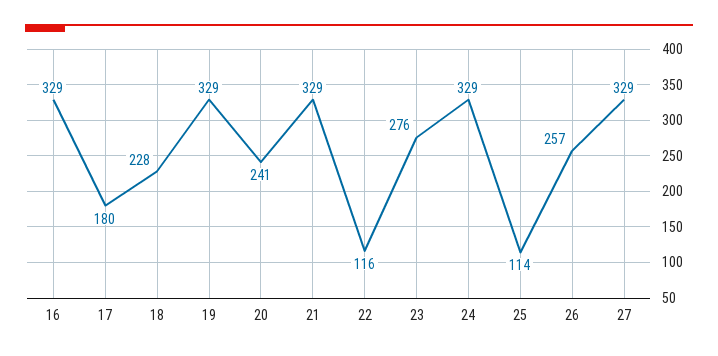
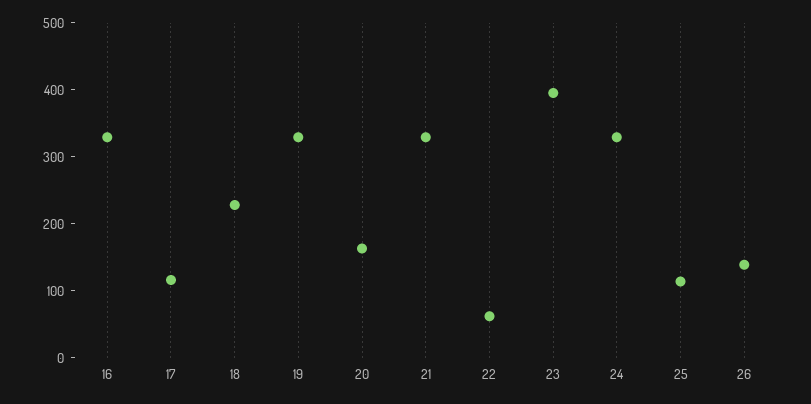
  {
    "16": 329,
-   "17": 180,
+   "17": 120,
    "18": 228,
    "19": 329,
-   "20": 241,
+   "20": 160,
    "21": 329,
-   "22": 116,
+   "22": 60,
-   "23": 276,
+   "23": 400,
    "24": 329,
    "25": 114,
-   "26": 257,
+   "26": 140
-   "27": 329
  }

